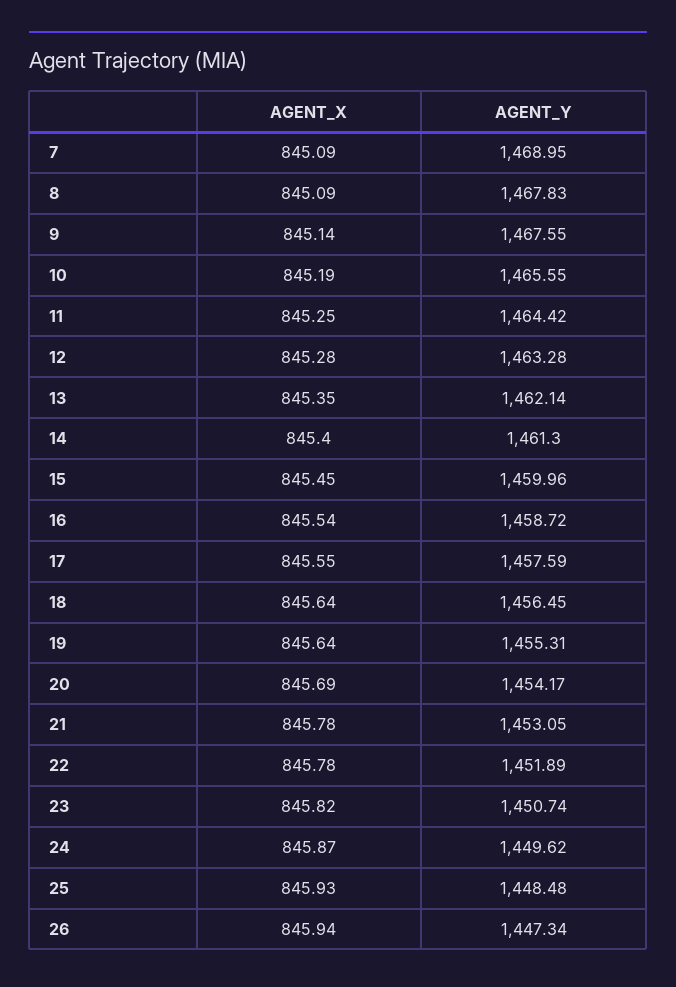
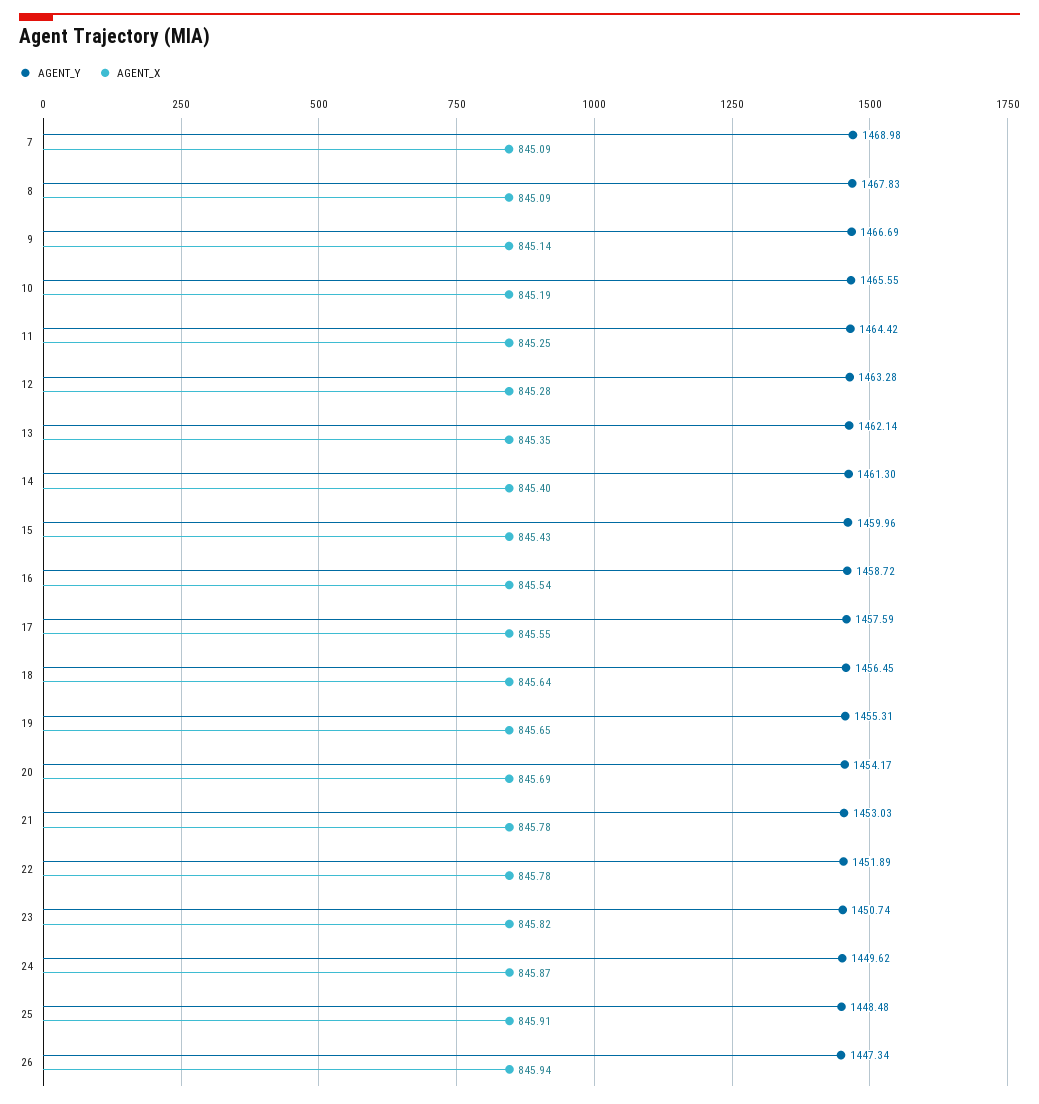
  {
    "AGENT_X": {
      "7": 845.09,
      "8": 845.09,
      "9": 845.14,
      "10": 845.19,
      "11": 845.25,
      "12": 845.28,
      "13": 845.35,
      "14": 845.4,
-     "15": 845.45,
+     "15": 845.43,
      "16": 845.54,
      "17": 845.55,
      "18": 845.64,
-     "19": 845.64,
+     "19": 845.65,
      "20": 845.69,
      "21": 845.78,
      "22": 845.78,
      "23": 845.82,
      "24": 845.87,
-     "25": 845.93,
+     "25": 845.91,
      "26": 845.94
    },
    "AGENT_Y": {
-     "7": 1468.95,
+     "7": 1468.98,
      "8": 1467.83,
-     "9": 1467.55,
+     "9": 1466.69,
      "10": 1465.55,
      "11": 1464.42,
      "12": 1463.28,
      "13": 1462.14,
      "14": 1461.3,
      "15": 1459.96,
      "16": 1458.72,
      "17": 1457.59,
      "18": 1456.45,
      "19": 1455.31,
      "20": 1454.17,
-     "21": 1453.05,
+     "21": 1453.03,
      "22": 1451.89,
      "23": 1450.74,
      "24": 1449.62,
      "25": 1448.48,
      "26": 1447.34
    }
  }

